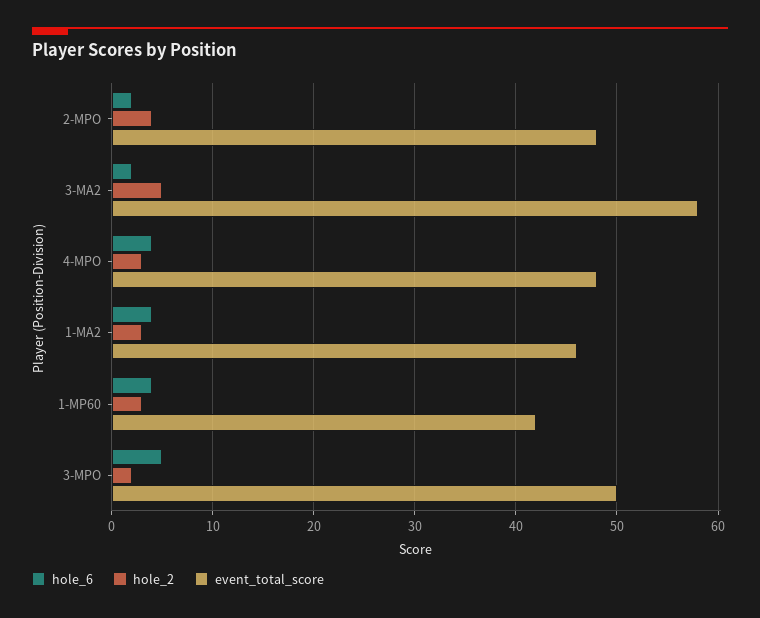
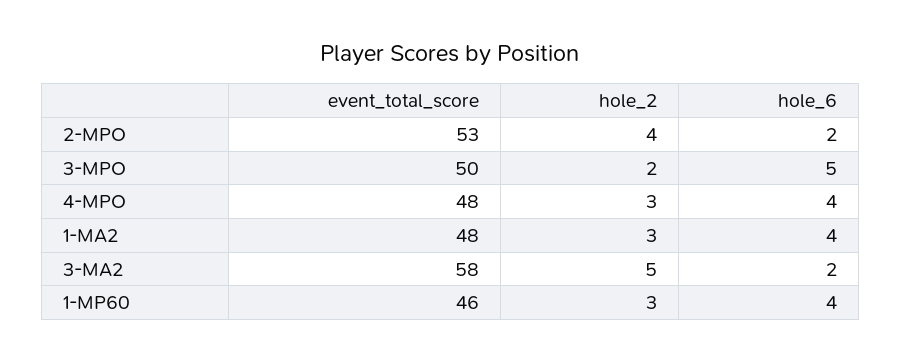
  {
    "hole_6": {
      "2-MPO": 2,
      "3-MA2": 2,
      "4-MPO": 4,
      "1-MA2": 4,
      "1-MP60": 4,
      "3-MPO": 5
    },
    "hole_2": {
      "2-MPO": 4,
      "3-MA2": 5,
      "4-MPO": 3,
      "1-MA2": 3,
      "1-MP60": 3,
      "3-MPO": 2
    },
    "event_total_score": {
-     "2-MPO": 48,
+     "2-MPO": 53,
      "3-MA2": 58,
      "4-MPO": 48,
-     "1-MA2": 46,
+     "1-MA2": 48,
-     "1-MP60": 42,
+     "1-MP60": 46,
      "3-MPO": 50
    }
  }

